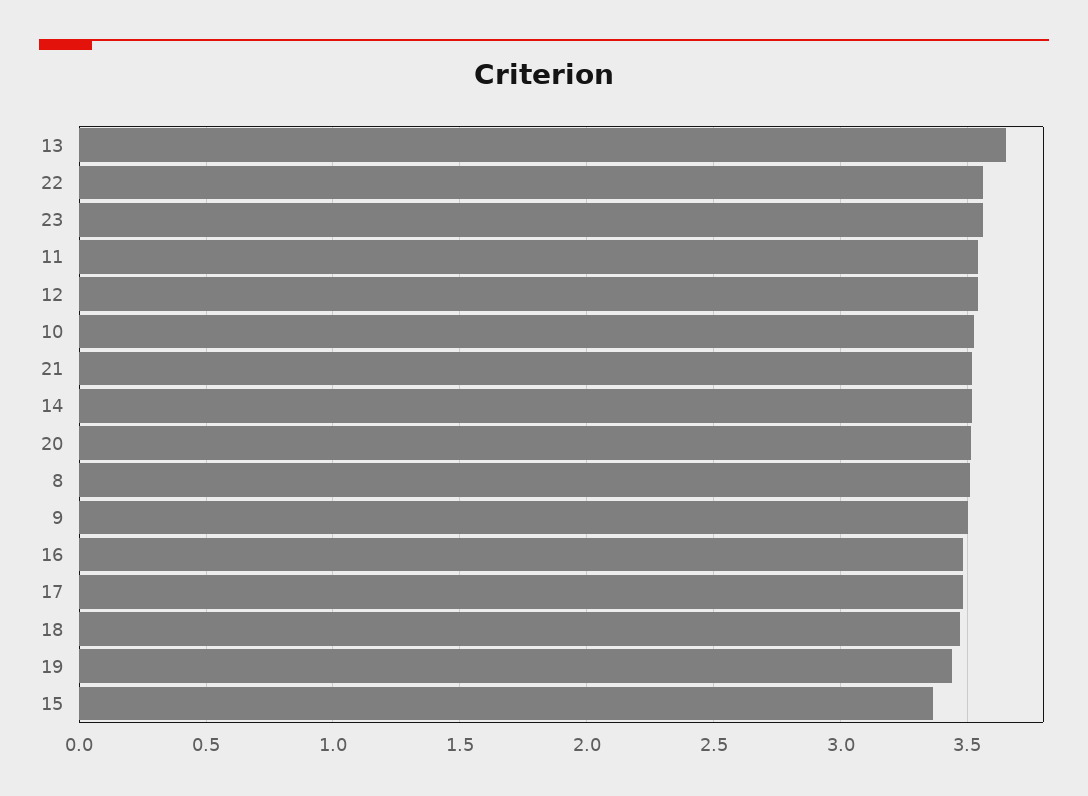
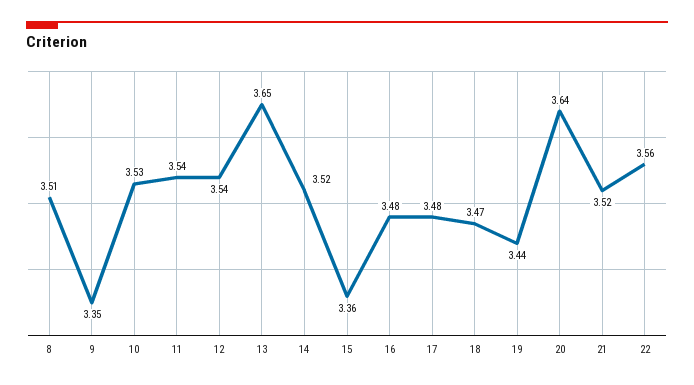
  {
    "13": 3.65,
    "22": 3.56,
-   "23": 3.55,
    "11": 3.54,
    "12": 3.54,
    "10": 3.53,
    "21": 3.52,
    "14": 3.52,
-   "20": 3.5,
+   "20": 3.64,
    "8": 3.51,
-   "9": 3.5,
+   "9": 3.35,
    "16": 3.48,
    "17": 3.48,
    "18": 3.47,
    "19": 3.44,
    "15": 3.36
  }

